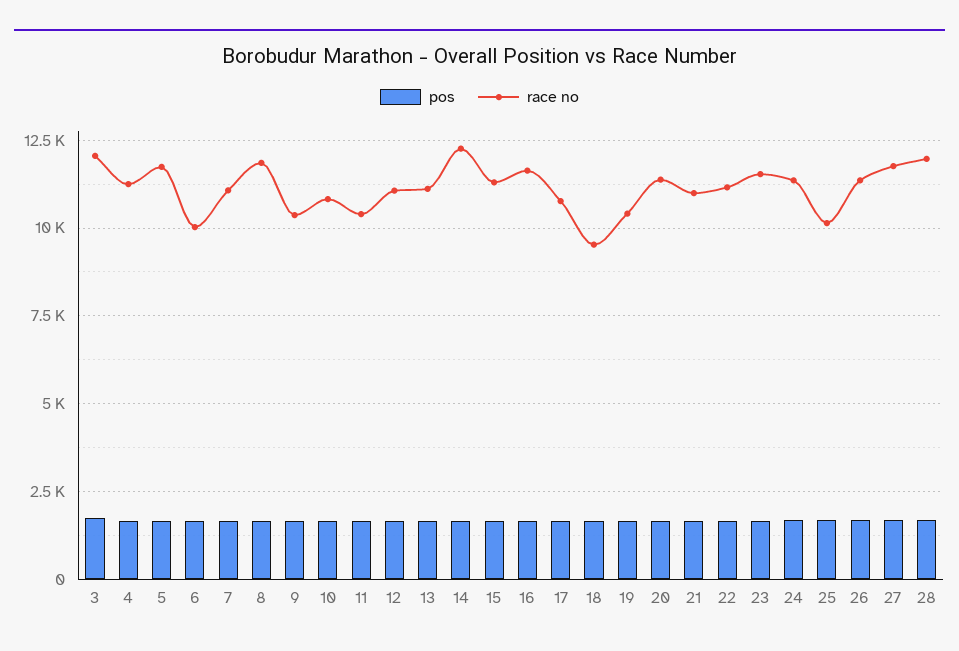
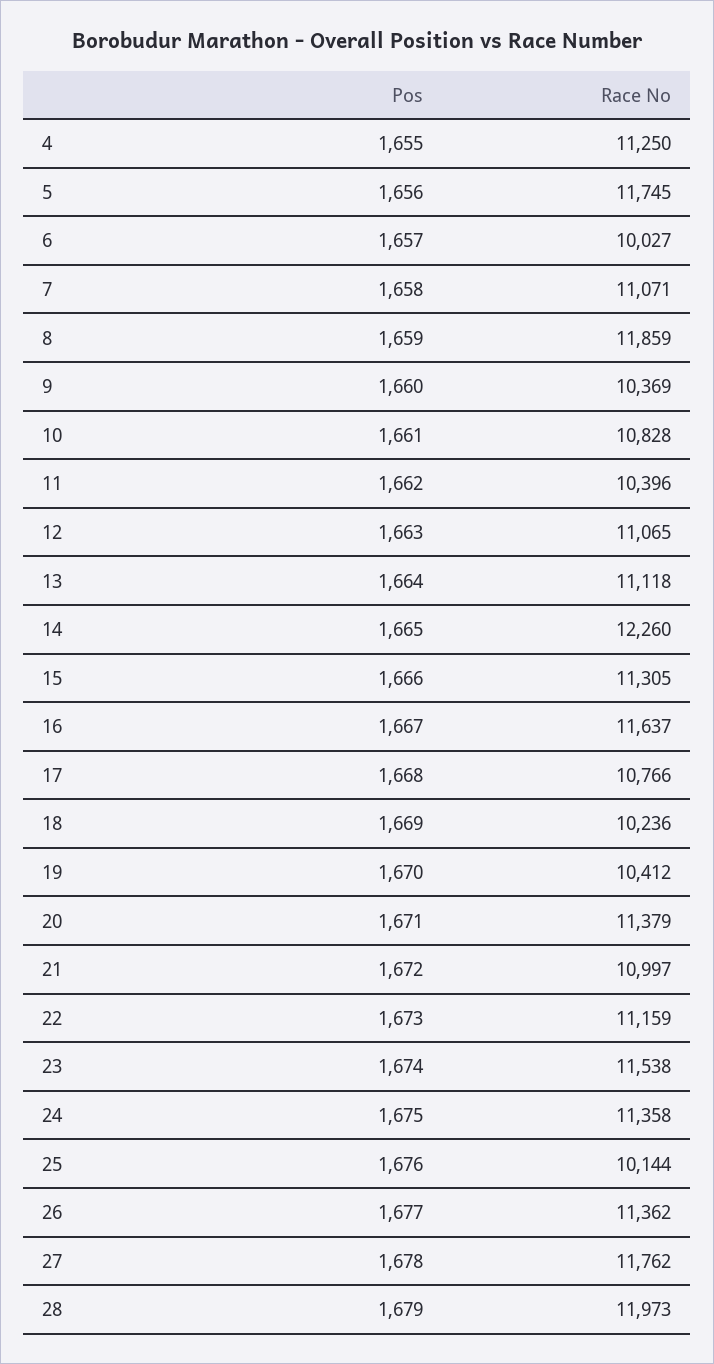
  {
    "pos": {
-     "3": 1750,
      "4": 1655,
      "5": 1656,
      "6": 1657,
      "7": 1658,
      "8": 1659,
      "9": 1660,
      "10": 1661,
      "11": 1662,
      "12": 1663,
      "13": 1664,
      "14": 1665,
      "15": 1666,
      "16": 1667,
      "17": 1668,
      "18": 1669,
      "19": 1670,
      "20": 1671,
      "21": 1672,
      "22": 1673,
      "23": 1674,
      "24": 1675,
      "25": 1676,
      "26": 1677,
      "27": 1678,
      "28": 1679
    },
    "race no": {
-     "3": 12000,
      "4": 11250,
      "5": 11745,
      "6": 10027,
      "7": 11071,
      "8": 11859,
      "9": 10369,
      "10": 10828,
      "11": 10396,
      "12": 11065,
      "13": 11118,
      "14": 12260,
      "15": 11305,
      "16": 11637,
      "17": 10766,
-     "18": 9500,
+     "18": 10236,
      "19": 10412,
      "20": 11379,
      "21": 10997,
      "22": 11159,
      "23": 11538,
      "24": 11358,
      "25": 10144,
      "26": 11362,
      "27": 11762,
      "28": 11973
    }
  }

